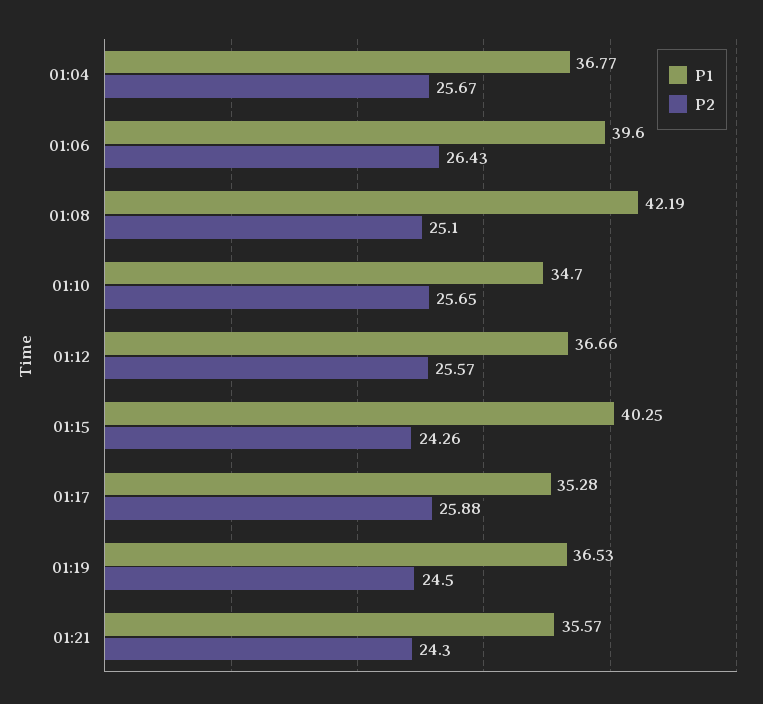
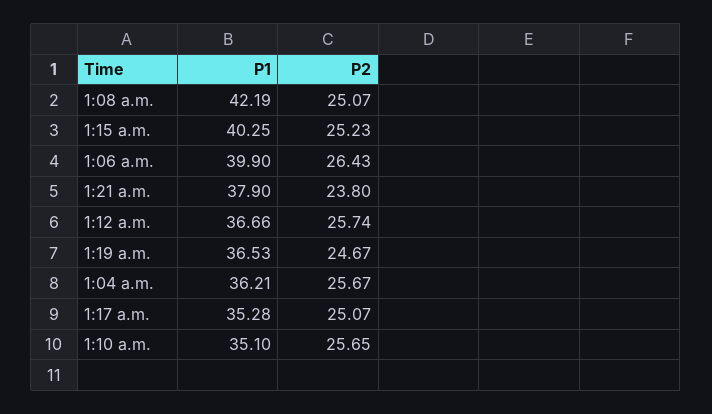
  {
    "P1": {
-     "01:04": 36.77,
+     "01:04": 36.21,
-     "01:06": 39.6,
+     "01:06": 39.9,
      "01:08": 42.19,
-     "01:10": 34.7,
+     "01:10": 35.1,
      "01:12": 36.66,
      "01:15": 40.25,
      "01:17": 35.28,
      "01:19": 36.53,
-     "01:21": 35.57
+     "01:21": 37.9
    },
    "P2": {
      "01:04": 25.67,
      "01:06": 26.43,
-     "01:08": 25.1,
+     "01:08": 25.07,
      "01:10": 25.65,
-     "01:12": 25.57,
+     "01:12": 25.74,
-     "01:15": 24.26,
+     "01:15": 25.23,
-     "01:17": 25.88,
+     "01:17": 25.07,
-     "01:19": 24.5,
+     "01:19": 24.67,
-     "01:21": 24.3
+     "01:21": 23.8
    }
  }

